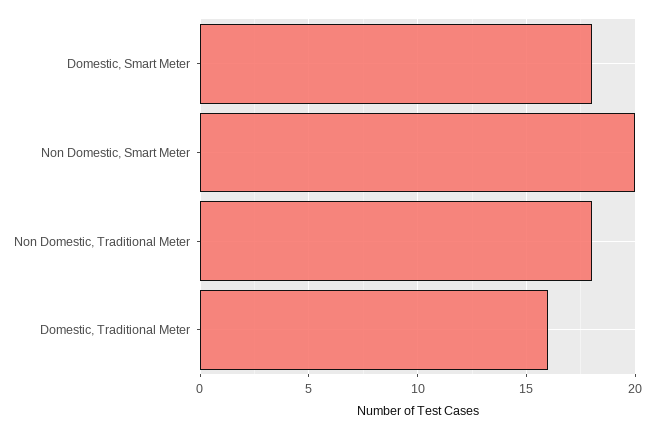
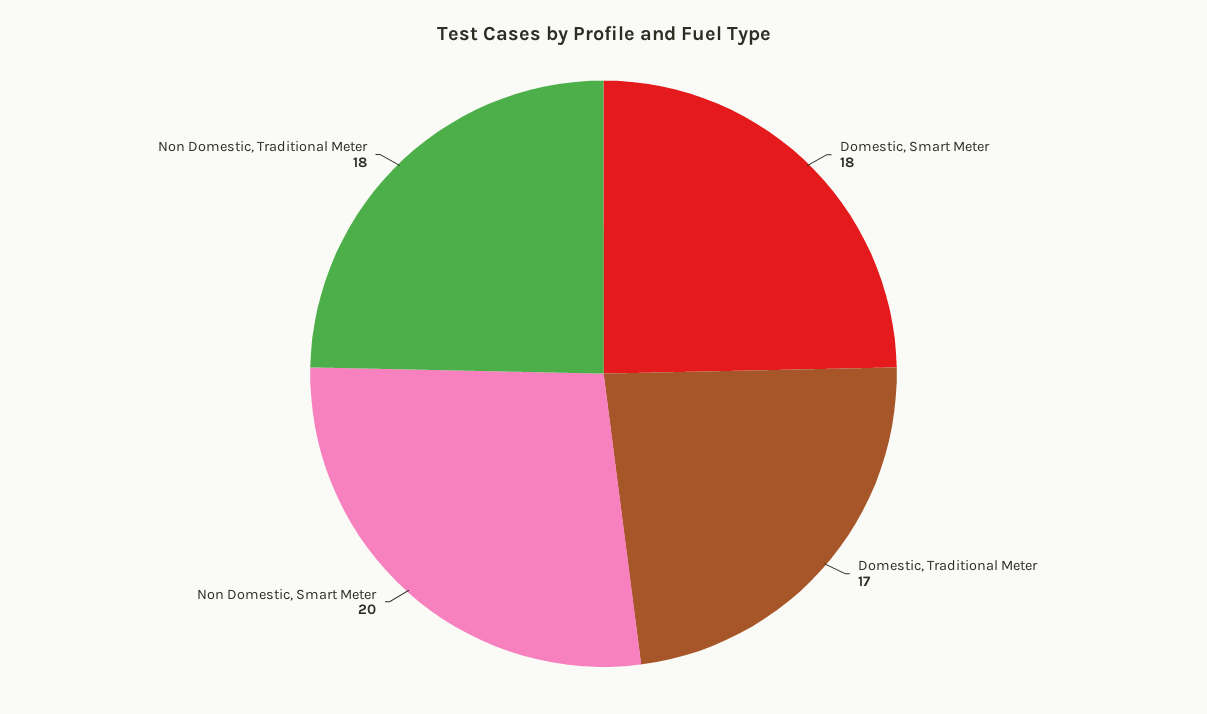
  {
    "Domestic, Smart Meter": 18,
    "Non Domestic, Smart Meter": 20,
    "Non Domestic, Traditional Meter": 18,
-   "Domestic, Traditional Meter": 16
+   "Domestic, Traditional Meter": 17
  }

